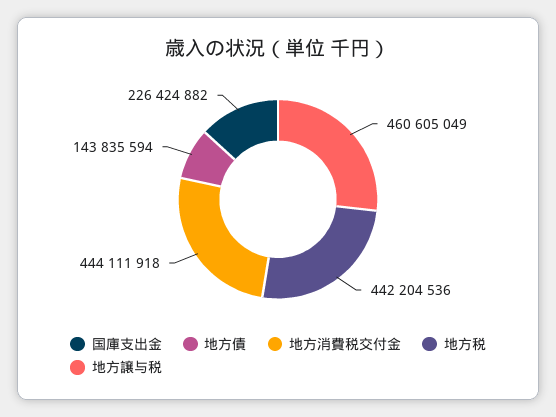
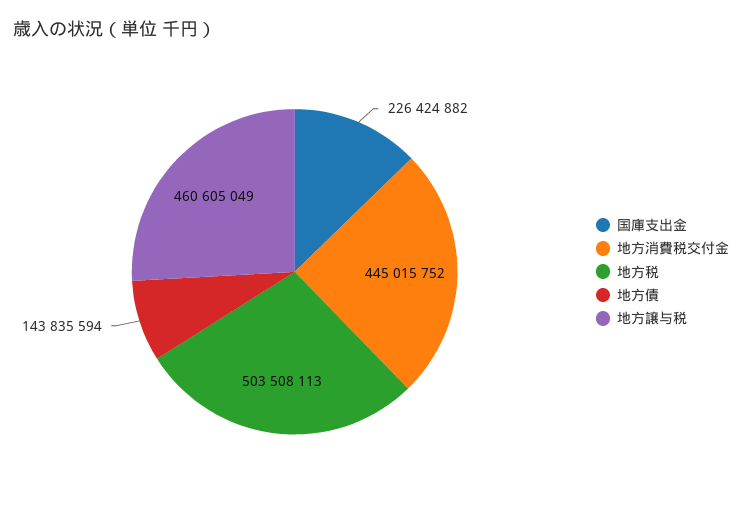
  {
    "国庫支出金": 226424882,
    "地方債": 143835594,
-   "地方消費税交付金": 444111918,
+   "地方消費税交付金": 445015752,
-   "地方税": 442204536,
+   "地方税": 503508113,
    "地方譲与税": 460605049
  }

